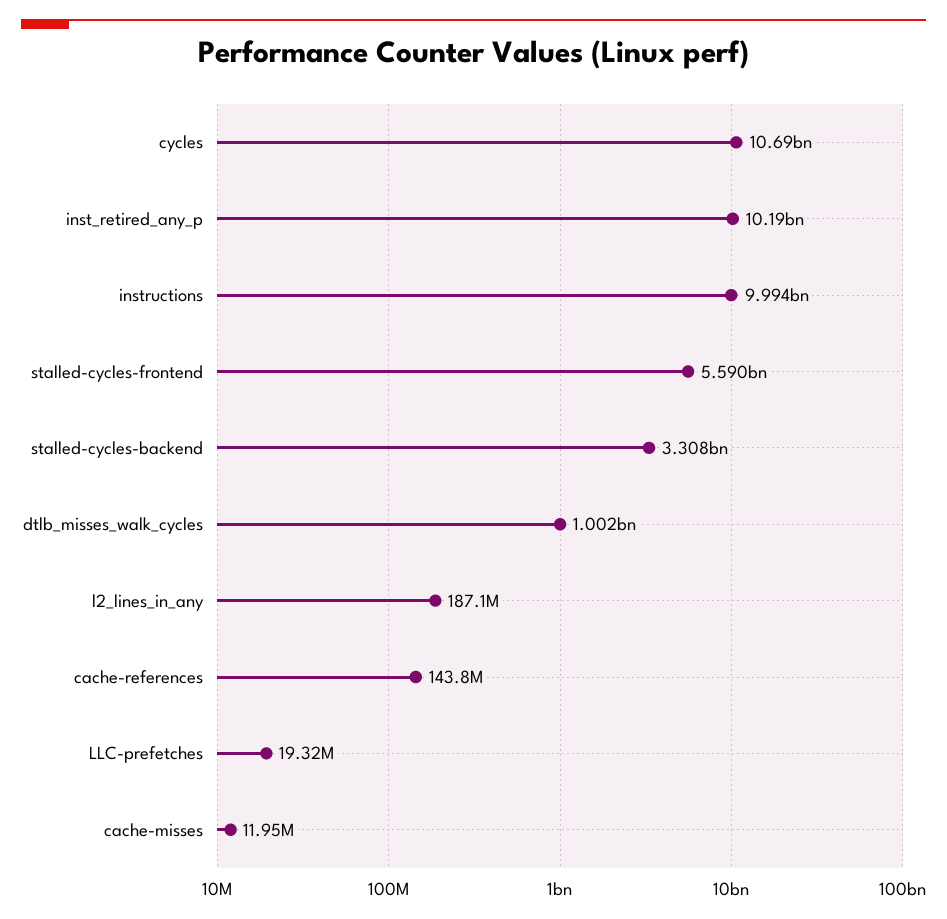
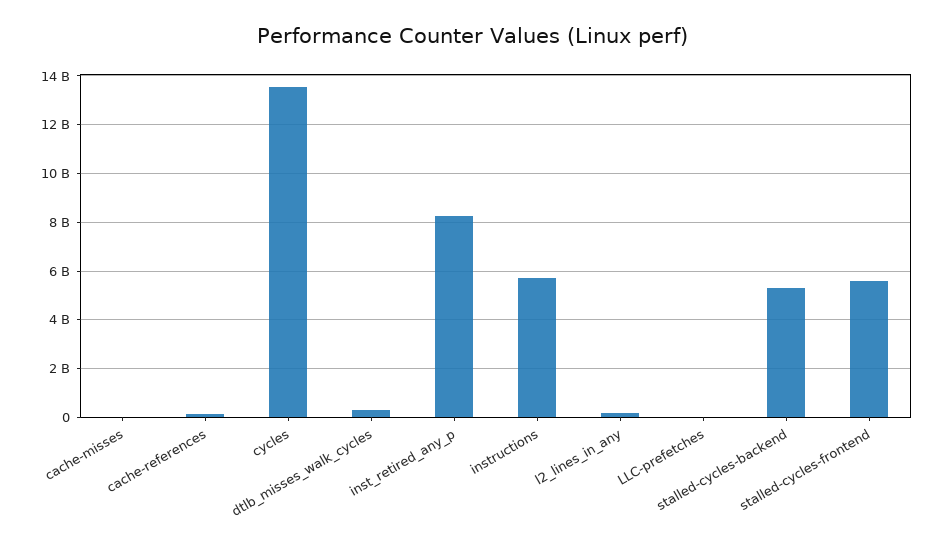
  {
-   "cycles": 10690000000,
+   "cycles": 13500000000,
-   "inst_retired_any_p": 10190000000,
+   "inst_retired_any_p": 8250000000,
-   "instructions": 9994000000,
+   "instructions": 5750000000,
    "stalled-cycles-frontend": 5590000000,
-   "stalled-cycles-backend": 3308000000,
+   "stalled-cycles-backend": 5250000000,
-   "dtlb_misses_walk_cycles": 1002000000,
+   "dtlb_misses_walk_cycles": 250000000,
    "l2_lines_in_any": 187100000,
    "cache-references": 143800000,
    "LLC-prefetches": 19320000,
    "cache-misses": 11950000
  }

